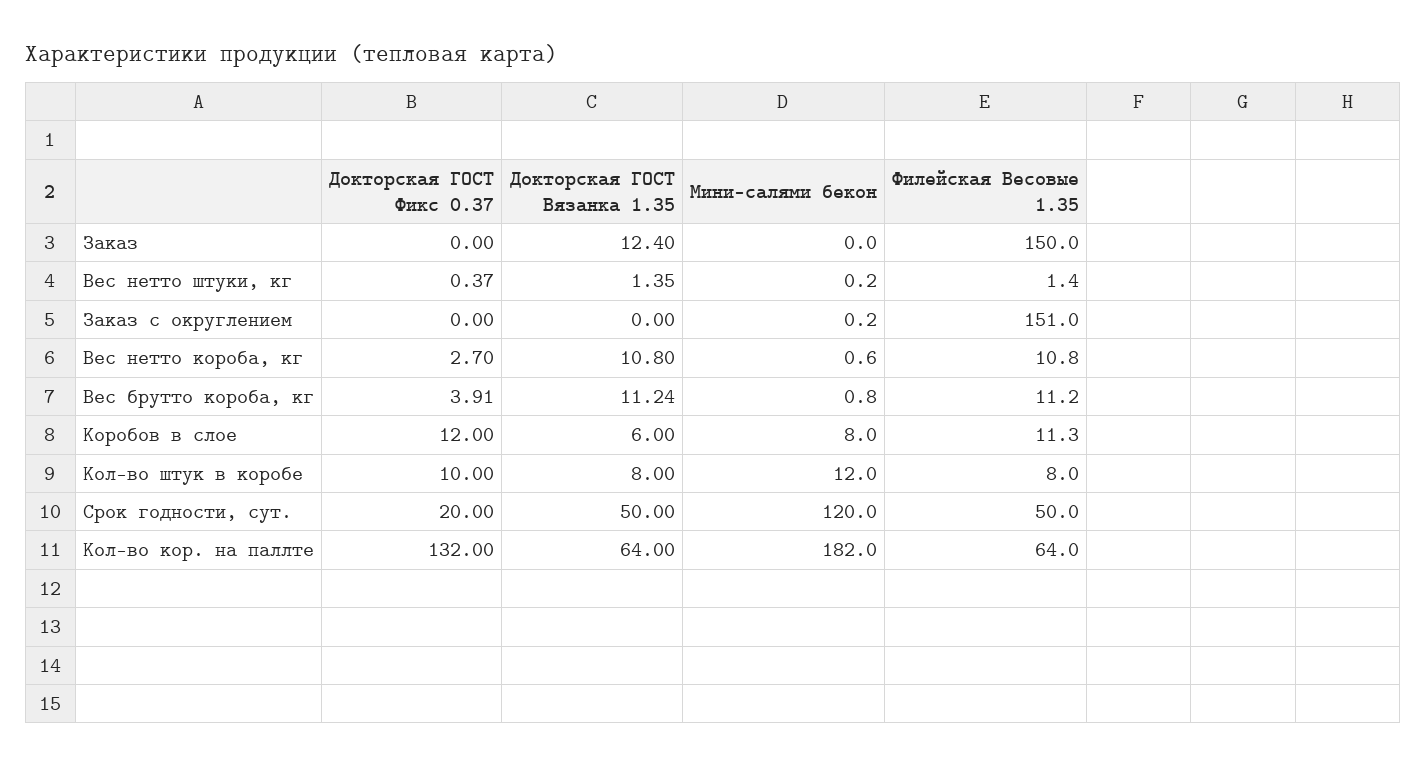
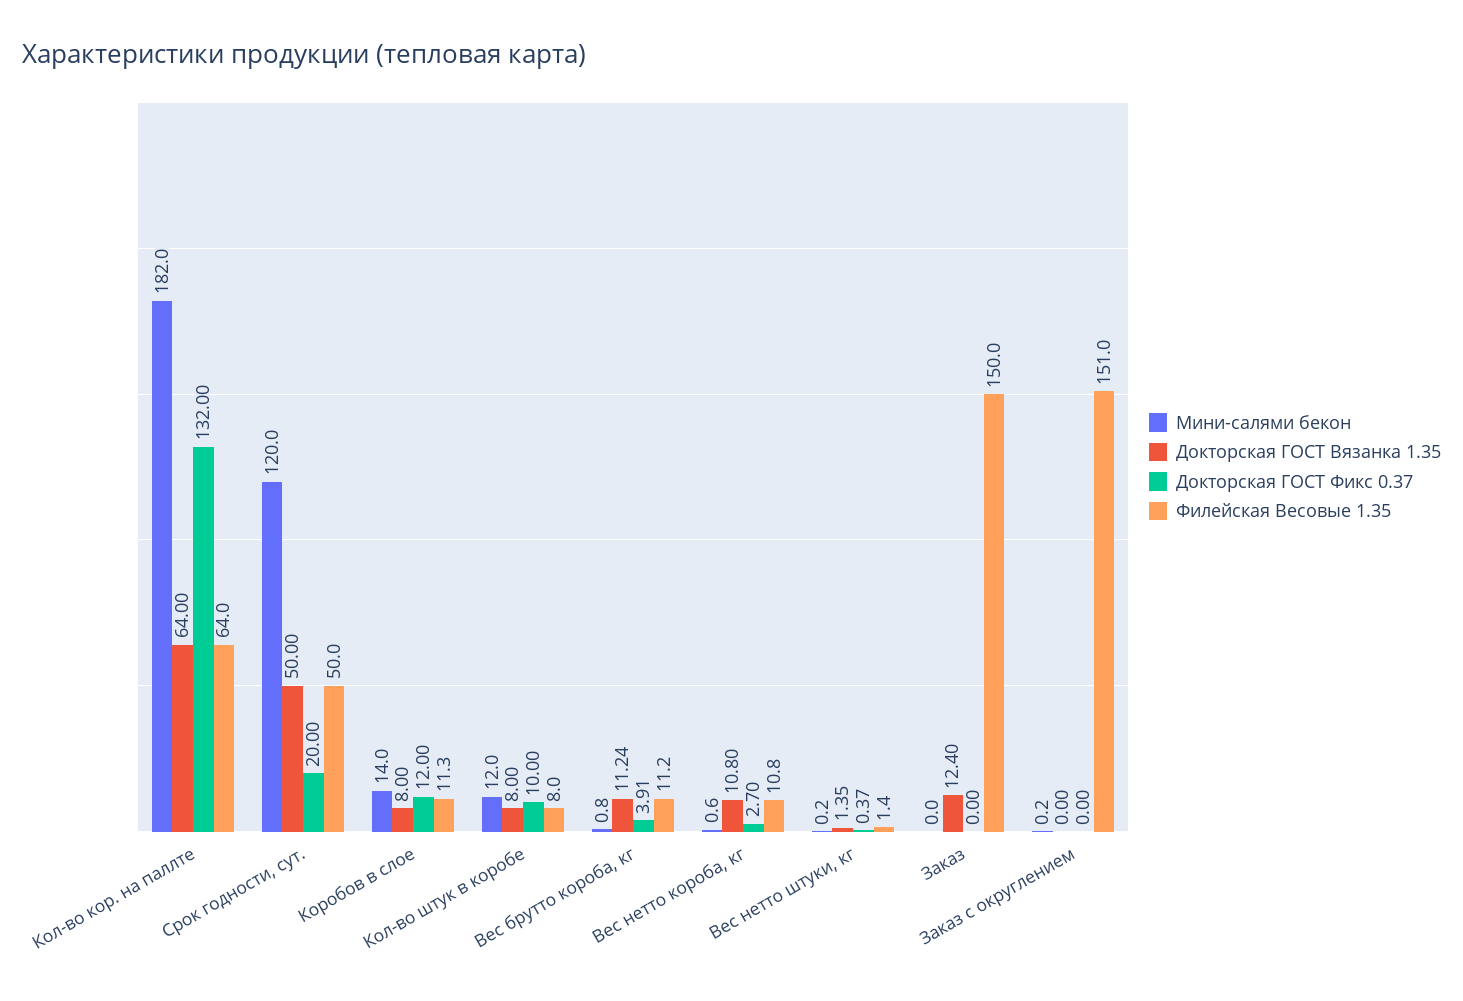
  {
    "Докторская ГОСТ Фикс 0.37": {
      "Заказ": 0,
      "Вес нетто штуки, кг": 0.37,
      "Заказ с округлением": 0,
      "Вес нетто короба, кг": 2.7,
      "Вес брутто короба, кг": 3.91,
      "Коробов в слое": 12,
      "Кол-во штук в коробе": 10,
      "Срок годности, сут.": 20,
      "Кол-во кор. на паллте": 132
    },
    "Докторская ГОСТ Вязанка 1.35": {
      "Заказ": 12.4,
      "Вес нетто штуки, кг": 1.35,
      "Заказ с округлением": 0,
      "Вес нетто короба, кг": 10.8,
      "Вес брутто короба, кг": 11.24,
-     "Коробов в слое": 6,
+     "Коробов в слое": 8,
      "Кол-во штук в коробе": 8,
      "Срок годности, сут.": 50,
      "Кол-во кор. на паллте": 64
    },
    "Мини-салями бекон": {
      "Заказ": 0,
      "Вес нетто штуки, кг": 0.2,
      "Заказ с округлением": 0.2,
      "Вес нетто короба, кг": 0.6,
      "Вес брутто короба, кг": 0.8,
-     "Коробов в слое": 8,
+     "Коробов в слое": 14,
      "Кол-во штук в коробе": 12,
      "Срок годности, сут.": 120,
      "Кол-во кор. на паллте": 182
    },
    "Филейская Весовые 1.35": {
      "Заказ": 150,
      "Вес нетто штуки, кг": 1.4,
      "Заказ с округлением": 151,
      "Вес нетто короба, кг": 10.8,
      "Вес брутто короба, кг": 11.2,
      "Коробов в слое": 11.3,
      "Кол-во штук в коробе": 8,
      "Срок годности, сут.": 50,
      "Кол-во кор. на паллте": 64
    }
  }

